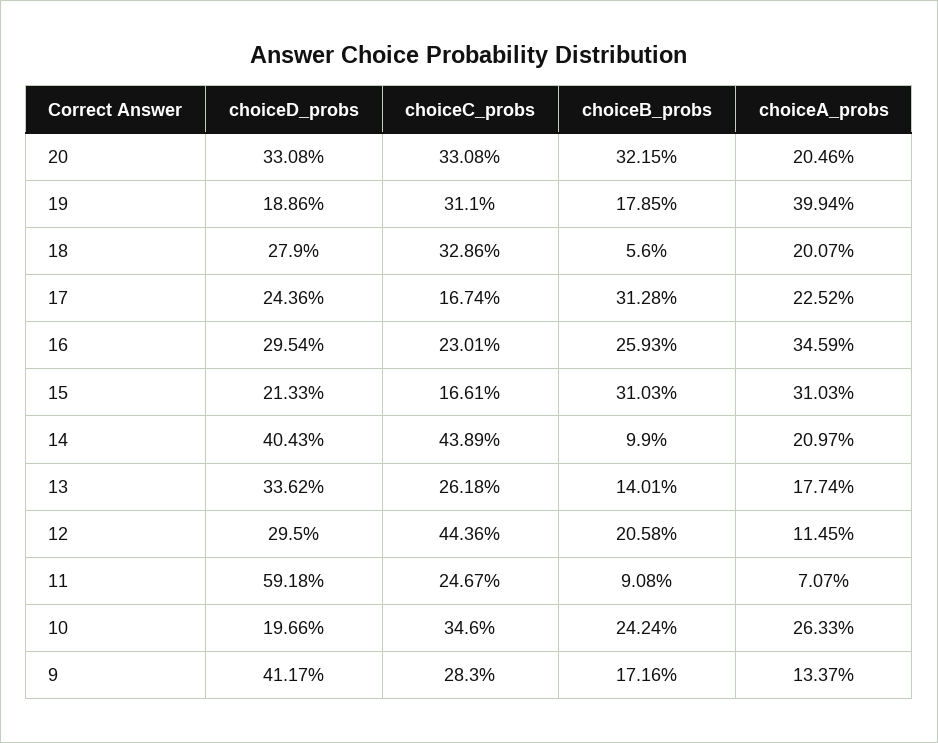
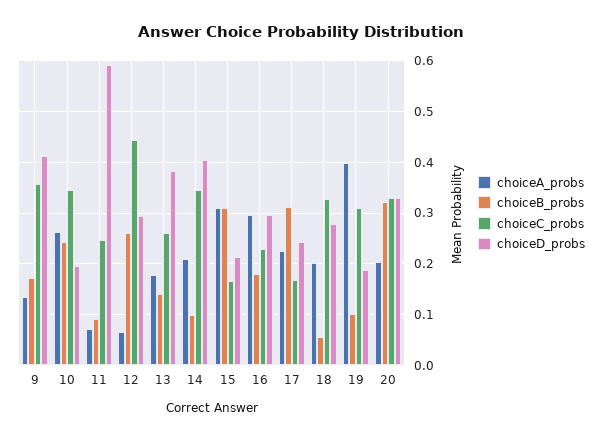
  {
    "choiceD_probs": {
      "20": 0.3308,
      "19": 0.1886,
      "18": 0.279,
      "17": 0.2436,
      "16": 0.2954,
      "15": 0.2133,
      "14": 0.4043,
-     "13": 0.3362,
+     "13": 0.38,
      "12": 0.295,
      "11": 0.5918,
      "10": 0.1966,
      "9": 0.4117
    },
    "choiceC_probs": {
      "20": 0.3308,
      "19": 0.311,
      "18": 0.3286,
      "17": 0.1674,
      "16": 0.2301,
      "15": 0.1661,
-     "14": 0.4389,
+     "14": 0.34,
      "13": 0.2618,
      "12": 0.4436,
      "11": 0.2467,
      "10": 0.346,
-     "9": 0.283
+     "9": 0.36
    },
    "choiceB_probs": {
      "20": 0.3215,
-     "19": 0.1785,
+     "19": 0.1,
      "18": 0.056,
      "17": 0.3128,
-     "16": 0.2593,
+     "16": 0.18,
      "15": 0.3103,
      "14": 0.099,
      "13": 0.1401,
-     "12": 0.2058,
+     "12": 0.26,
      "11": 0.0908,
      "10": 0.2424,
      "9": 0.1716
    },
    "choiceA_probs": {
      "20": 0.2046,
      "19": 0.3994,
      "18": 0.2007,
      "17": 0.2252,
-     "16": 0.3459,
+     "16": 0.3,
      "15": 0.3103,
      "14": 0.2097,
      "13": 0.1774,
-     "12": 0.1145,
+     "12": 0.06,
      "11": 0.0707,
      "10": 0.2633,
      "9": 0.1337
    }
  }

